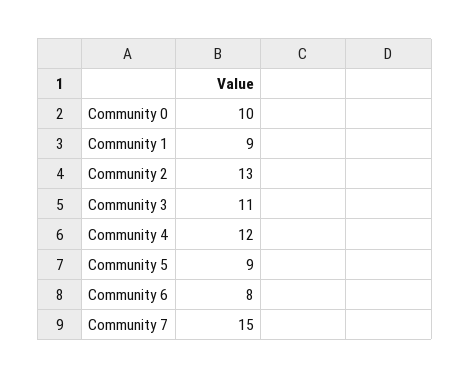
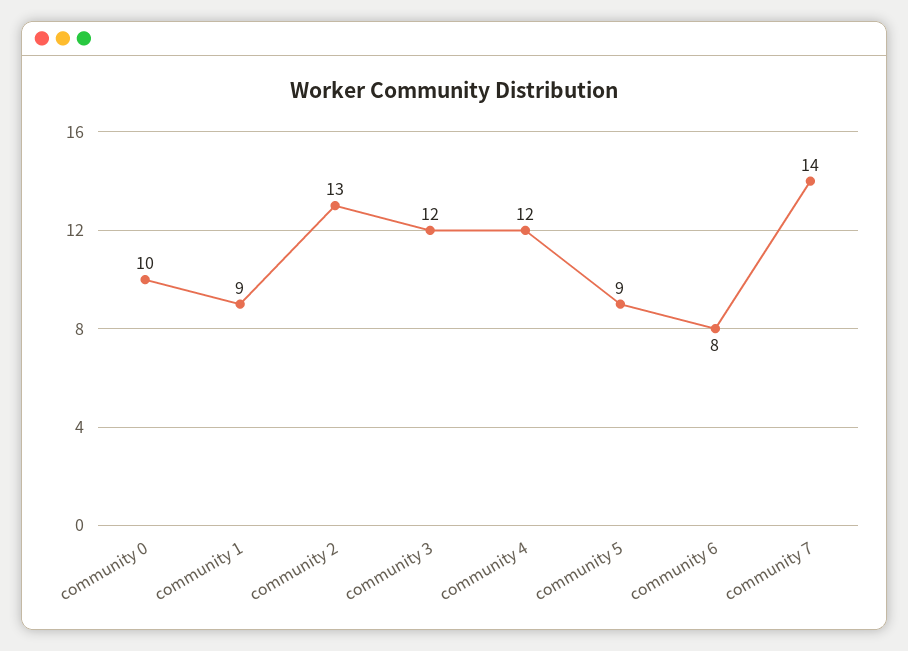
  {
    "Community 0": 10,
    "Community 1": 9,
    "Community 2": 13,
-   "Community 3": 11,
+   "Community 3": 12,
    "Community 4": 12,
    "Community 5": 9,
    "Community 6": 8,
-   "Community 7": 15
+   "Community 7": 14
  }

